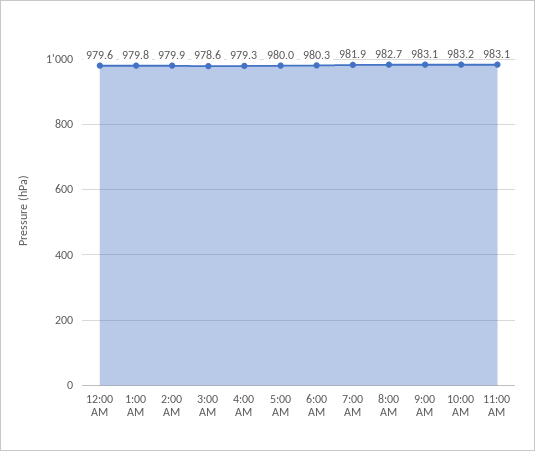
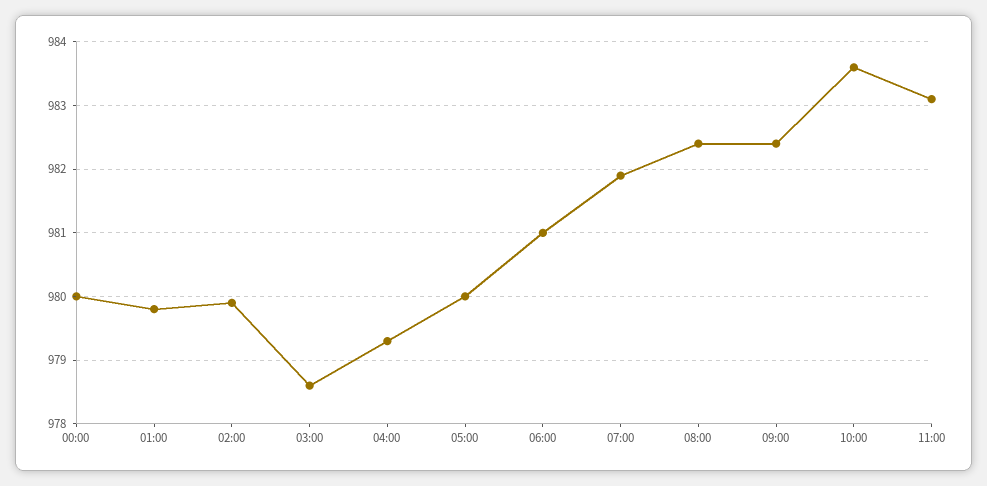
  {
-   "12:00 AM": 979.6,
+   "12:00 AM": 980,
    "1:00 AM": 979.8,
    "2:00 AM": 979.9,
    "3:00 AM": 978.6,
    "4:00 AM": 979.3,
    "5:00 AM": 980,
-   "6:00 AM": 980.3,
+   "6:00 AM": 981,
    "7:00 AM": 981.9,
-   "8:00 AM": 982.7,
+   "8:00 AM": 982.4,
-   "9:00 AM": 983.1,
+   "9:00 AM": 982.4,
-   "10:00 AM": 983.2,
+   "10:00 AM": 983.6,
    "11:00 AM": 983.1
  }

